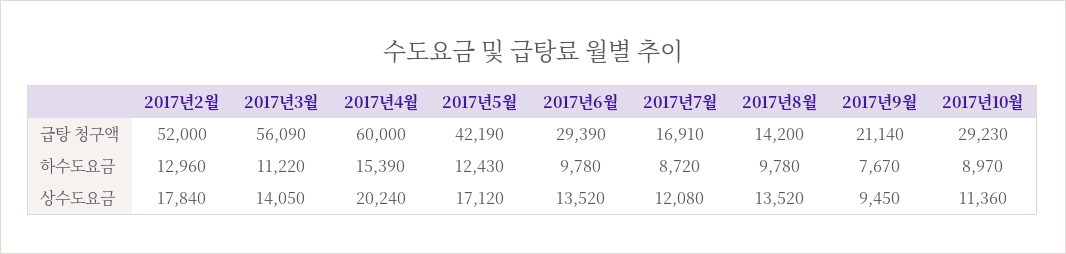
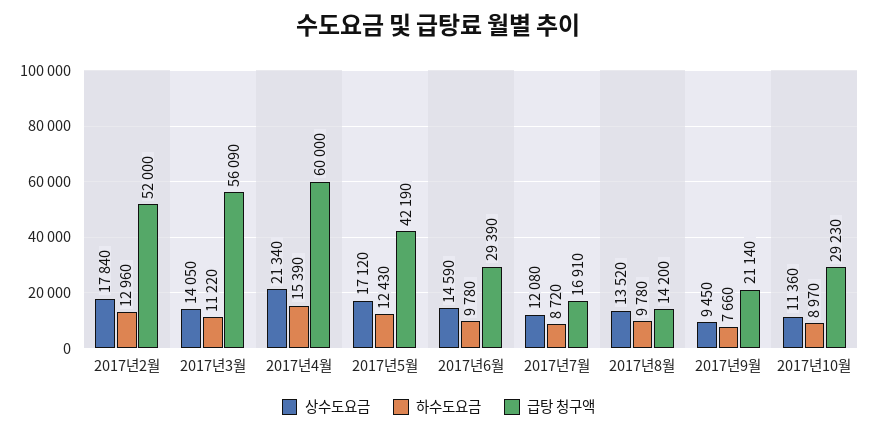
  {
    "급탕 청구액": {
      "2017년2월": 52000,
      "2017년3월": 56090,
      "2017년4월": 60000,
      "2017년5월": 42190,
      "2017년6월": 29390,
      "2017년7월": 16910,
      "2017년8월": 14200,
      "2017년9월": 21140,
      "2017년10월": 29230
    },
    "하수도요금": {
      "2017년2월": 12960,
      "2017년3월": 11220,
      "2017년4월": 15390,
      "2017년5월": 12430,
      "2017년6월": 9780,
      "2017년7월": 8720,
      "2017년8월": 9780,
-     "2017년9월": 7670,
+     "2017년9월": 7660,
      "2017년10월": 8970
    },
    "상수도요금": {
      "2017년2월": 17840,
      "2017년3월": 14050,
-     "2017년4월": 20240,
+     "2017년4월": 21340,
      "2017년5월": 17120,
-     "2017년6월": 13520,
+     "2017년6월": 14590,
      "2017년7월": 12080,
      "2017년8월": 13520,
      "2017년9월": 9450,
      "2017년10월": 11360
    }
  }

